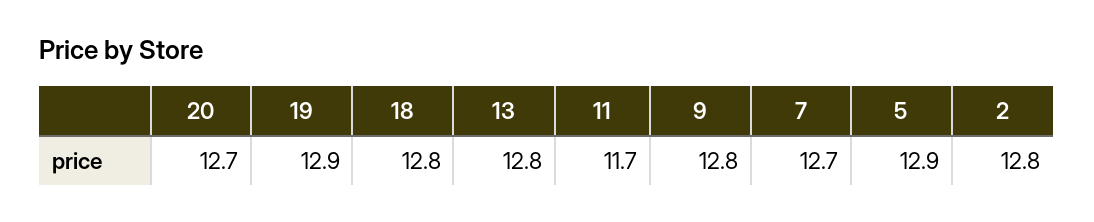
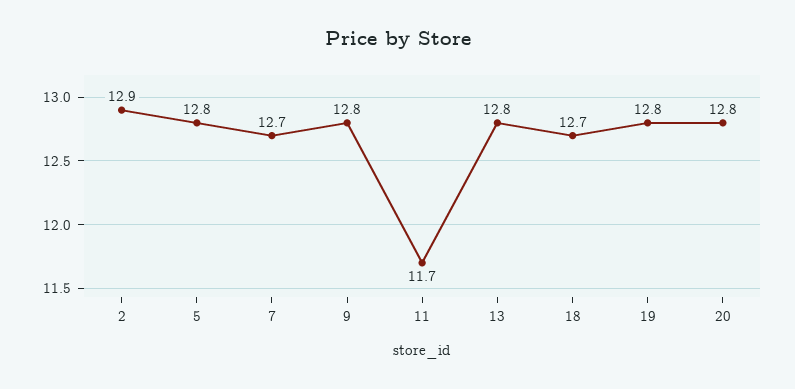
  {
-   "20": 12.7,
+   "20": 12.8,
-   "19": 12.9,
+   "19": 12.8,
-   "18": 12.8,
+   "18": 12.7,
    "13": 12.8,
    "11": 11.7,
    "9": 12.8,
    "7": 12.7,
-   "5": 12.9,
+   "5": 12.8,
-   "2": 12.8
+   "2": 12.9
  }

